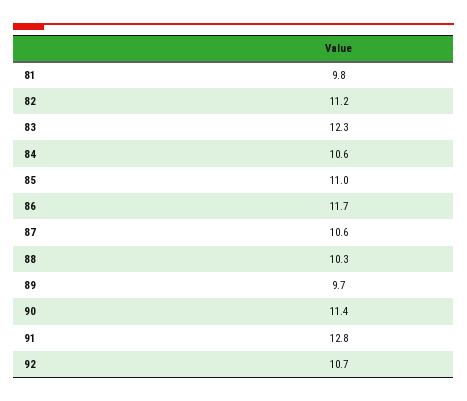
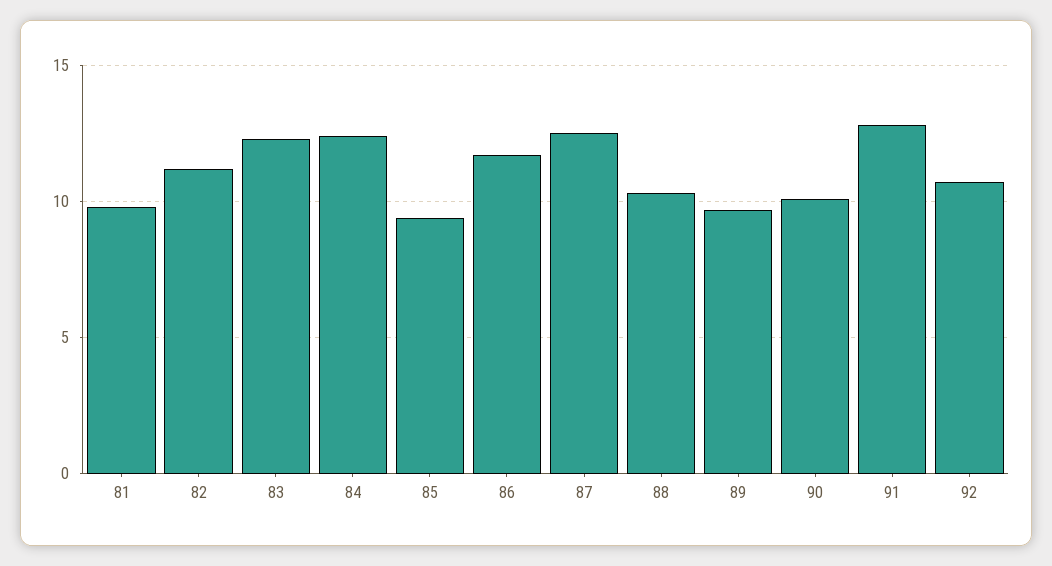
  {
    "81": 9.8,
    "82": 11.2,
    "83": 12.3,
-   "84": 10.6,
+   "84": 12.5,
-   "85": 11,
+   "85": 9.5,
    "86": 11.7,
-   "87": 10.6,
+   "87": 12.5,
    "88": 10.3,
    "89": 9.7,
-   "90": 11.4,
+   "90": 10,
    "91": 12.8,
    "92": 10.7
  }

